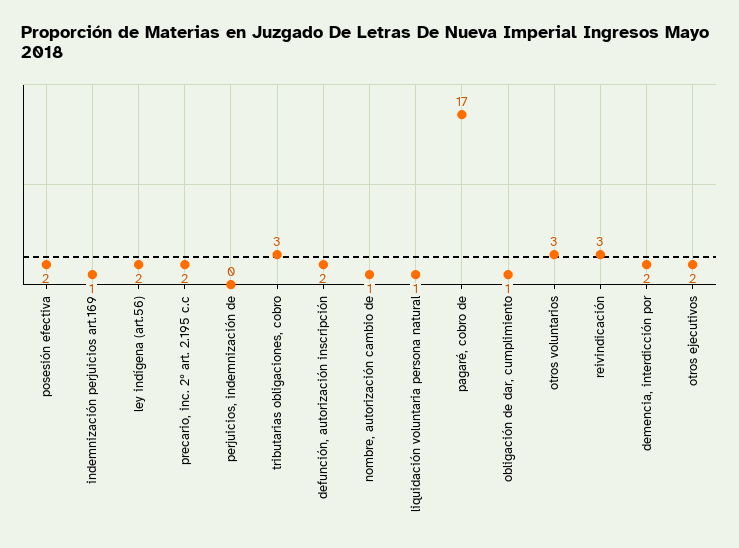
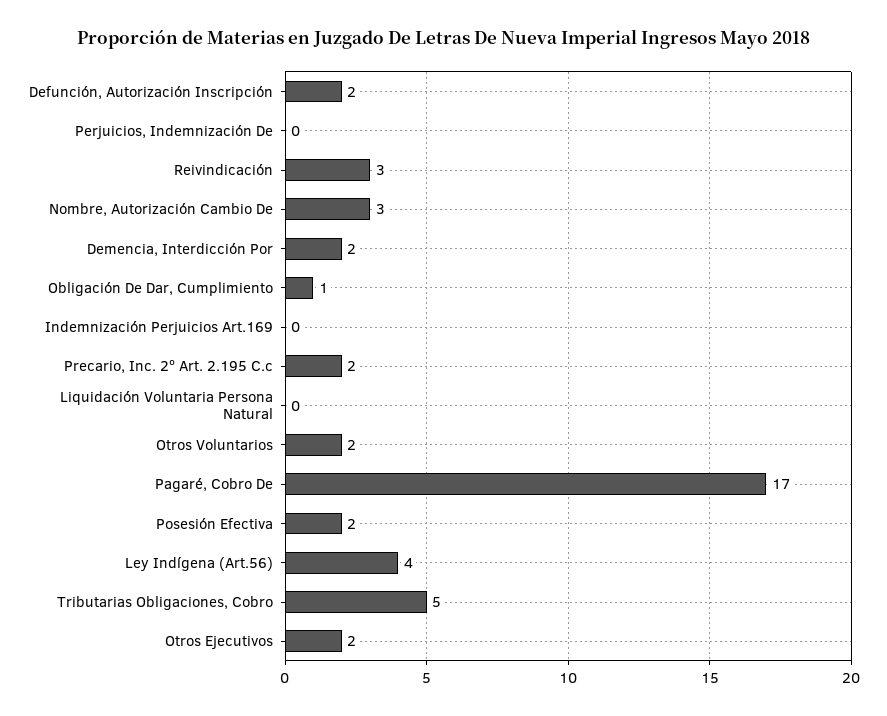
  {
    "posesión efectiva": 2,
-   "indemnización perjuicios art.169": 1,
+   "indemnización perjuicios art.169": 0,
-   "ley indígena (art.56)": 2,
+   "ley indígena (art.56)": 4,
    "precario, inc. 2º art. 2.195 c.c": 2,
    "perjuicios, indemnización de": 0,
-   "tributarias obligaciones, cobro": 3,
+   "tributarias obligaciones, cobro": 5,
    "defunción, autorización inscripción": 2,
-   "nombre, autorización cambio de": 1,
+   "nombre, autorización cambio de": 3,
-   "liquidación voluntaria persona natural": 1,
+   "liquidación voluntaria persona natural": 0,
    "pagaré, cobro de": 17,
    "obligación de dar, cumplimiento": 1,
-   "otros voluntarios": 3,
+   "otros voluntarios": 2,
    "reivindicación": 3,
    "demencia, interdicción por": 2,
    "otros ejecutivos": 2
  }

